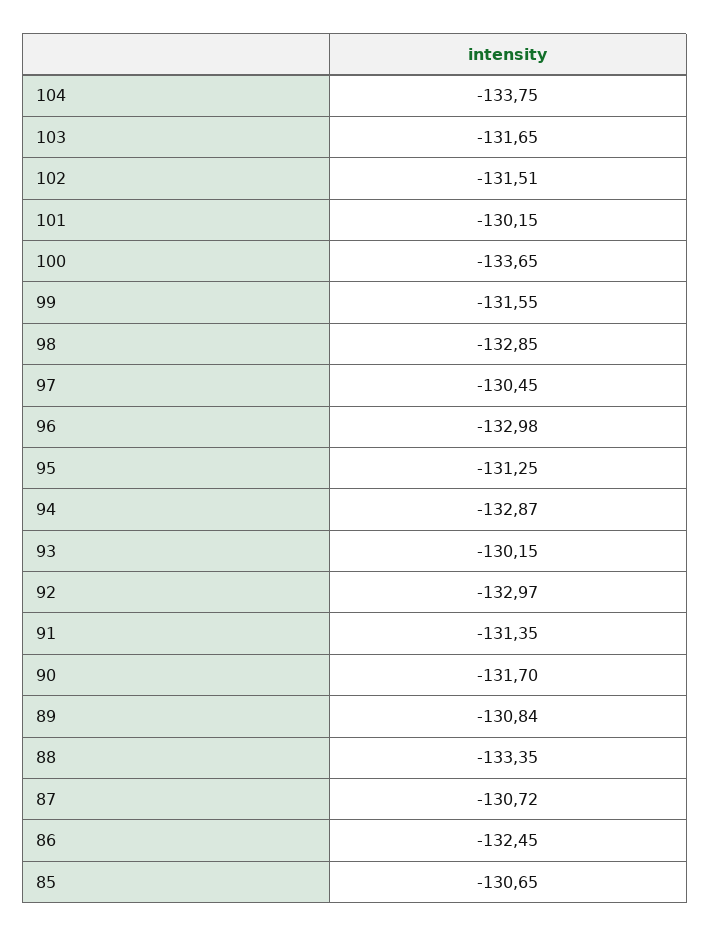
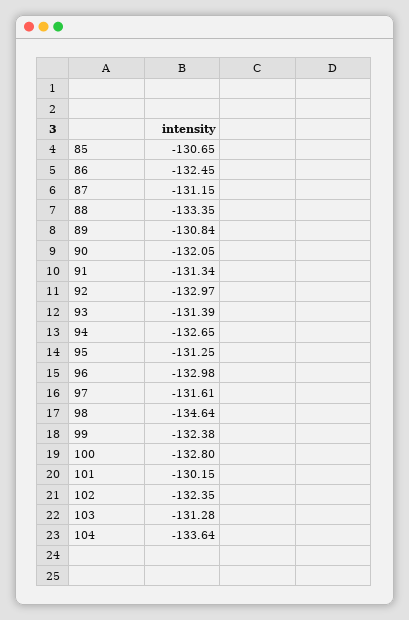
  {
-   "104": -133.75,
+   "104": -133.64,
-   "103": -131.65,
+   "103": -131.28,
-   "102": -131.51,
+   "102": -132.35,
    "101": -130.15,
-   "100": -133.65,
+   "100": -132.8,
-   "99": -131.55,
+   "99": -132.38,
-   "98": -132.85,
+   "98": -134.64,
-   "97": -130.45,
+   "97": -131.61,
    "96": -132.98,
    "95": -131.25,
-   "94": -132.87,
+   "94": -132.65,
-   "93": -130.15,
+   "93": -131.39,
    "92": -132.97,
-   "91": -131.35,
+   "91": -131.34,
-   "90": -131.7,
+   "90": -132.05,
    "89": -130.84,
    "88": -133.35,
-   "87": -130.72,
+   "87": -131.15,
    "86": -132.45,
    "85": -130.65
  }

